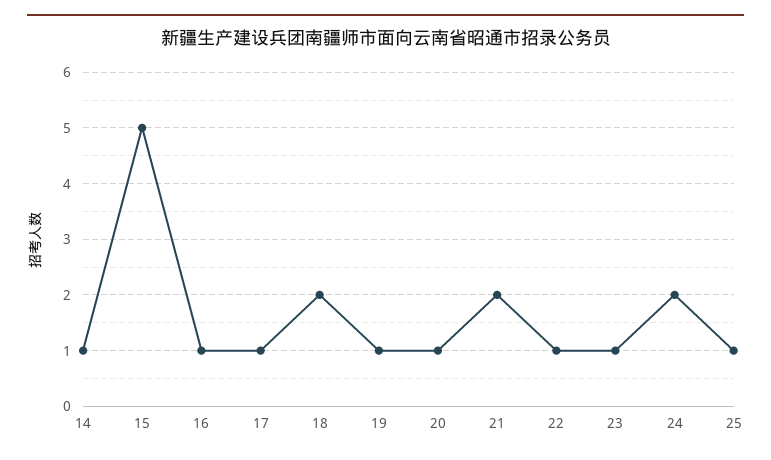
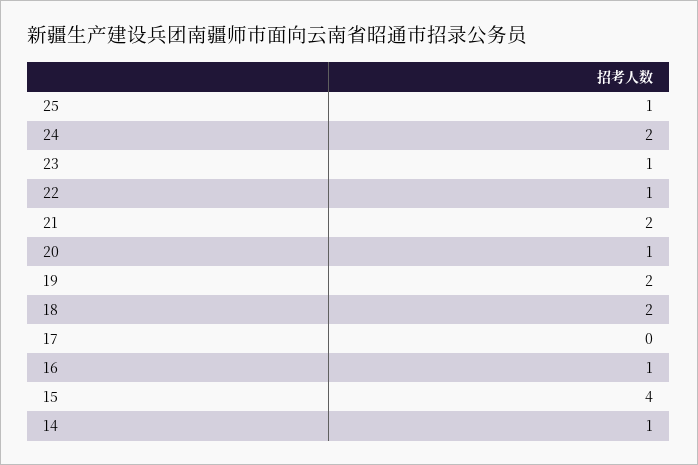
  {
    "14": 1,
-   "15": 5,
+   "15": 4,
    "16": 1,
-   "17": 1,
+   "17": 0,
    "18": 2,
-   "19": 1,
+   "19": 2,
    "20": 1,
    "21": 2,
    "22": 1,
    "23": 1,
    "24": 2,
    "25": 1
  }

